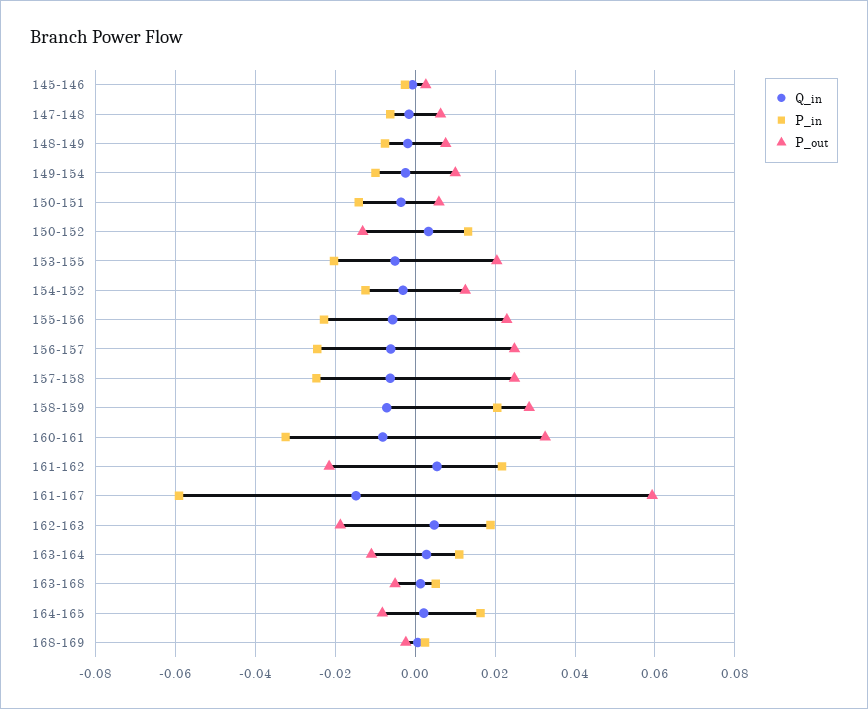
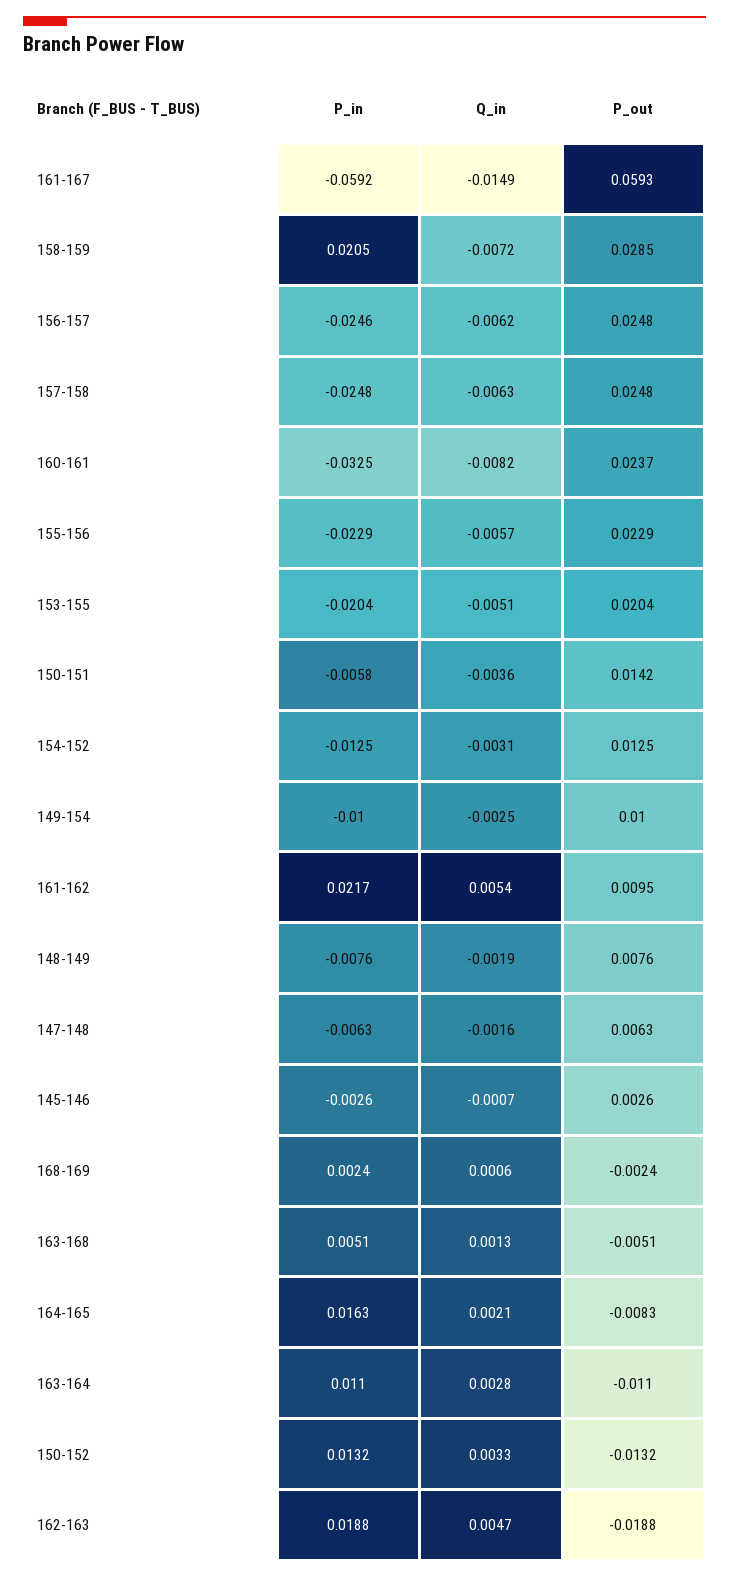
  {
    "Q_in": {
      "145-146": -0.0007,
      "147-148": -0.0016,
      "148-149": -0.0019,
      "149-154": -0.0025,
      "150-151": -0.0036,
      "150-152": 0.0033,
      "153-155": -0.0051,
      "154-152": -0.0031,
      "155-156": -0.0057,
      "156-157": -0.0062,
      "157-158": -0.0063,
      "158-159": -0.0072,
      "160-161": -0.0082,
      "161-162": 0.0054,
      "161-167": -0.0149,
      "162-163": 0.0047,
      "163-164": 0.0028,
      "163-168": 0.0013,
      "164-165": 0.0021,
      "168-169": 0.0006
    },
    "P_in": {
      "145-146": -0.0026,
      "147-148": -0.0063,
      "148-149": -0.0076,
      "149-154": -0.01,
-     "150-151": -0.014,
+     "150-151": -0.0058,
      "150-152": 0.0132,
      "153-155": -0.0204,
      "154-152": -0.0125,
      "155-156": -0.0229,
      "156-157": -0.0246,
      "157-158": -0.0248,
      "158-159": 0.0205,
      "160-161": -0.0325,
      "161-162": 0.0217,
      "161-167": -0.0592,
      "162-163": 0.0188,
      "163-164": 0.011,
      "163-168": 0.0051,
      "164-165": 0.0163,
      "168-169": 0.0024
    },
    "P_out": {
      "145-146": 0.0026,
      "147-148": 0.0063,
      "148-149": 0.0076,
      "149-154": 0.01,
-     "150-151": 0.006,
+     "150-151": 0.0142,
      "150-152": -0.0132,
      "153-155": 0.0204,
      "154-152": 0.0125,
      "155-156": 0.0229,
      "156-157": 0.0248,
      "157-158": 0.0248,
      "158-159": 0.0285,
-     "160-161": 0.032,
+     "160-161": 0.0237,
-     "161-162": -0.022,
+     "161-162": 0.0095,
      "161-167": 0.0593,
      "162-163": -0.0188,
      "163-164": -0.011,
      "163-168": -0.0051,
      "164-165": -0.0083,
      "168-169": -0.0024
    }
  }

